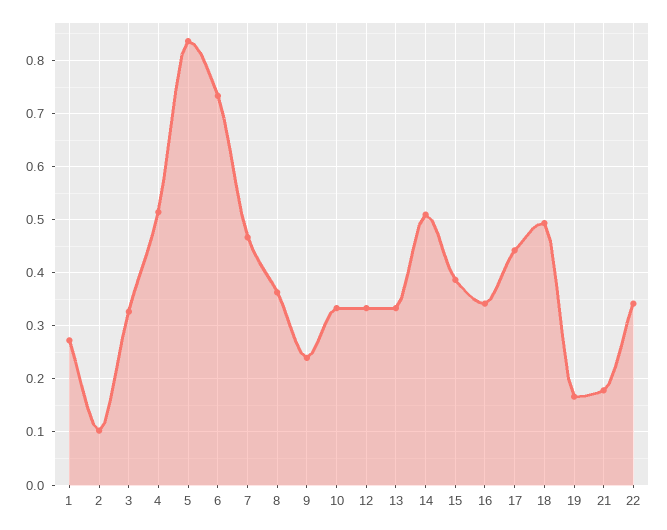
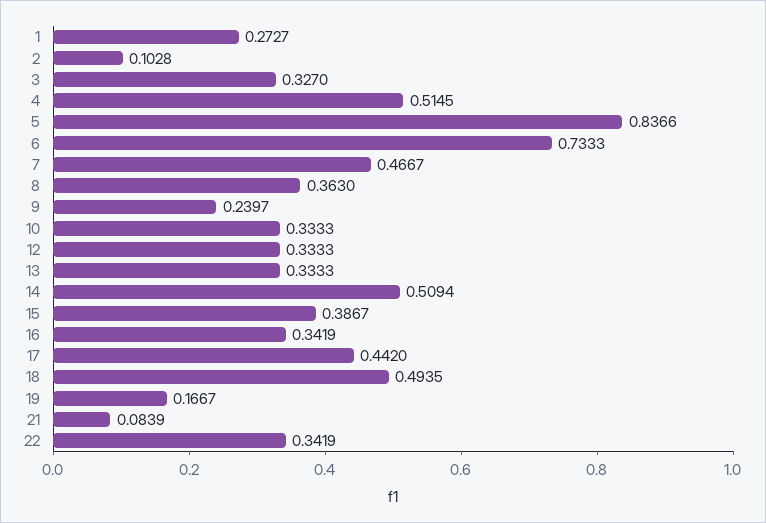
  {
    "1": 0.2727,
    "2": 0.1028,
    "3": 0.327,
    "4": 0.5145,
    "5": 0.8366,
    "6": 0.7333,
    "7": 0.4667,
    "8": 0.363,
    "9": 0.2397,
    "10": 0.3333,
    "12": 0.3333,
    "13": 0.3333,
    "14": 0.5094,
    "15": 0.3867,
    "16": 0.3419,
    "17": 0.442,
    "18": 0.4935,
    "19": 0.1667,
-   "21": 0.18,
+   "21": 0.0839,
    "22": 0.3419
  }

